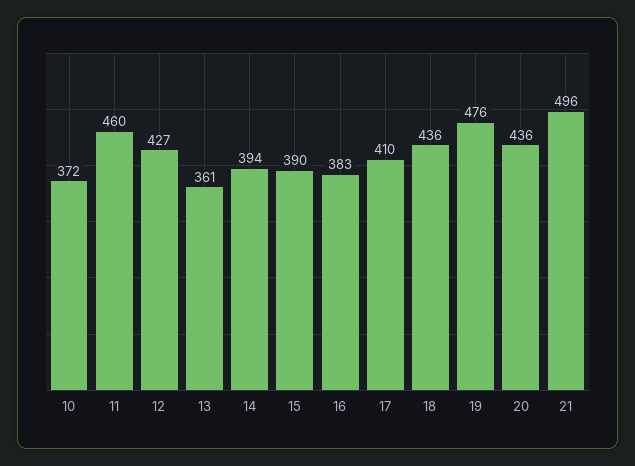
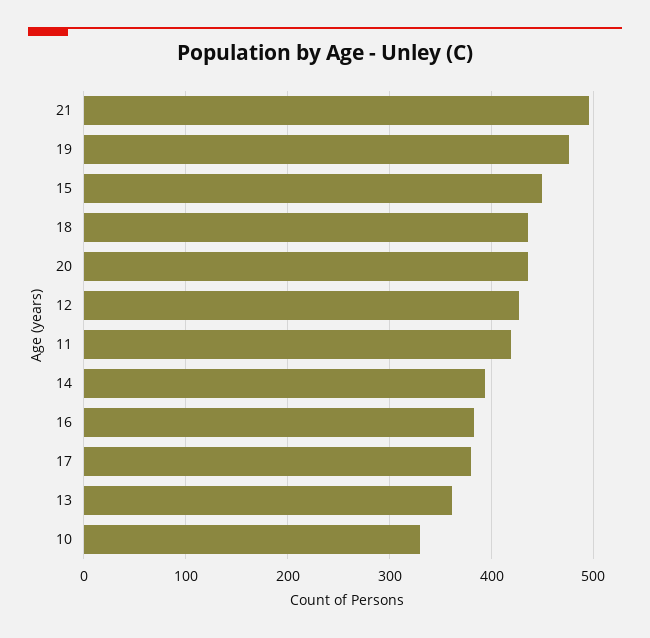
  {
-   "10": 372,
+   "10": 330,
-   "11": 460,
+   "11": 420,
    "12": 427,
    "13": 361,
    "14": 394,
-   "15": 390,
+   "15": 450,
    "16": 383,
-   "17": 410,
+   "17": 380,
    "18": 436,
    "19": 476,
    "20": 436,
    "21": 496
  }

